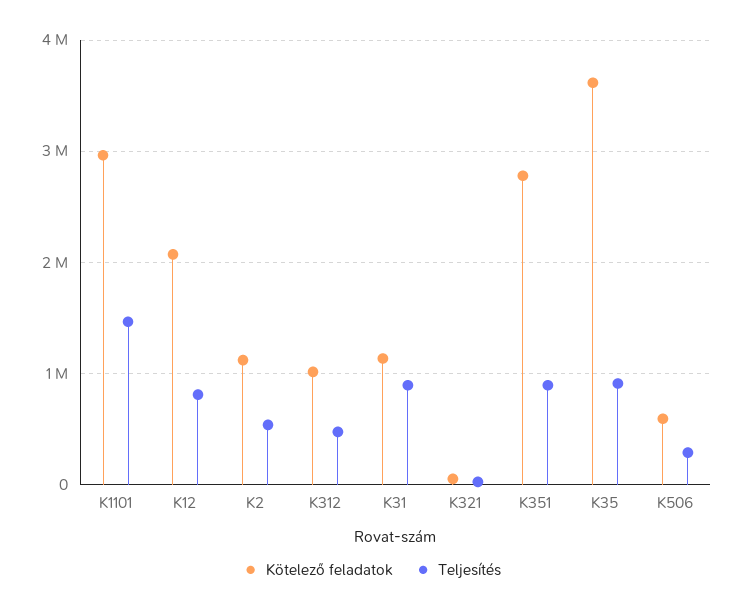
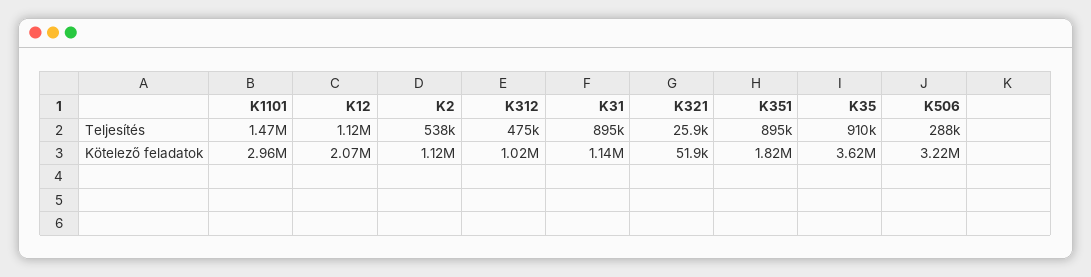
  {
    "Kötelező feladatok": {
      "K1101": 2960000,
      "K12": 2070000,
      "K2": 1120000,
      "K312": 1020000,
      "K31": 1140000,
      "K321": 51900,
-     "K351": 2800000,
+     "K351": 1820000,
      "K35": 3620000,
-     "K506": 600000
+     "K506": 3220000
    },
    "Teljesítés": {
      "K1101": 1470000,
-     "K12": 800000,
+     "K12": 1120000,
      "K2": 538000,
      "K312": 475000,
      "K31": 895000,
      "K321": 25900,
      "K351": 895000,
      "K35": 910000,
      "K506": 288000
    }
  }

